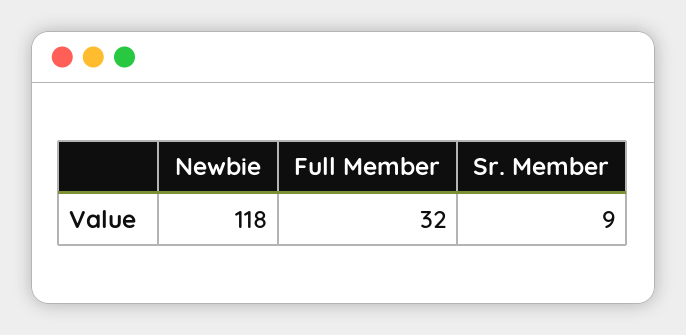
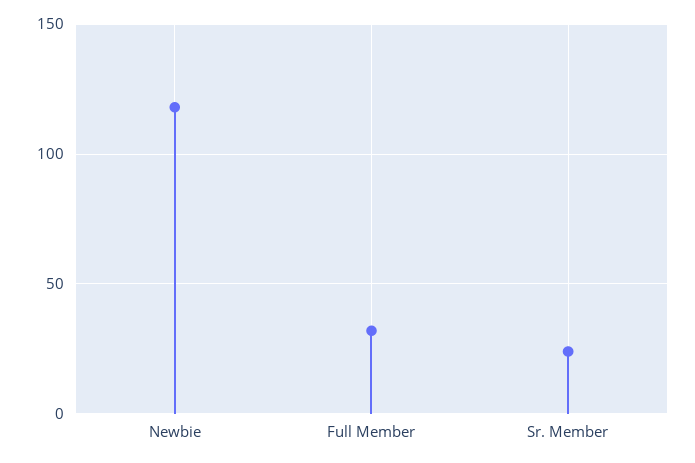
  {
    "Newbie": 118,
    "Full Member": 32,
-   "Sr. Member": 9
+   "Sr. Member": 25
  }

